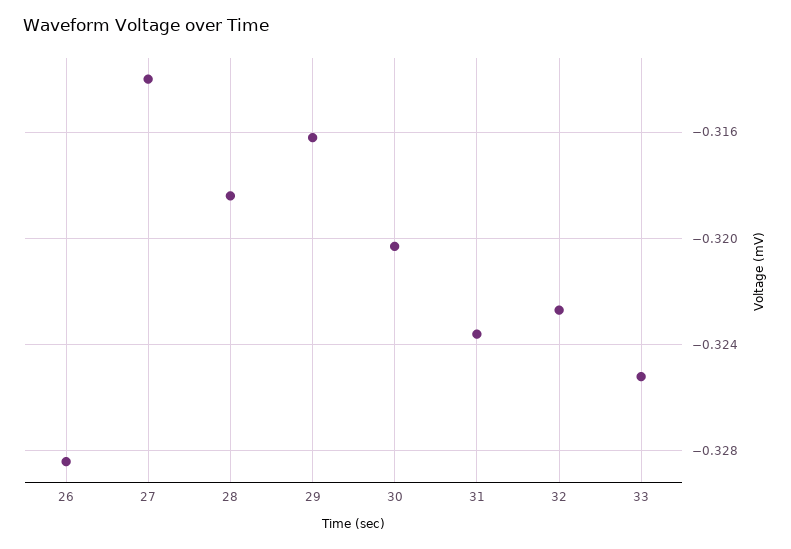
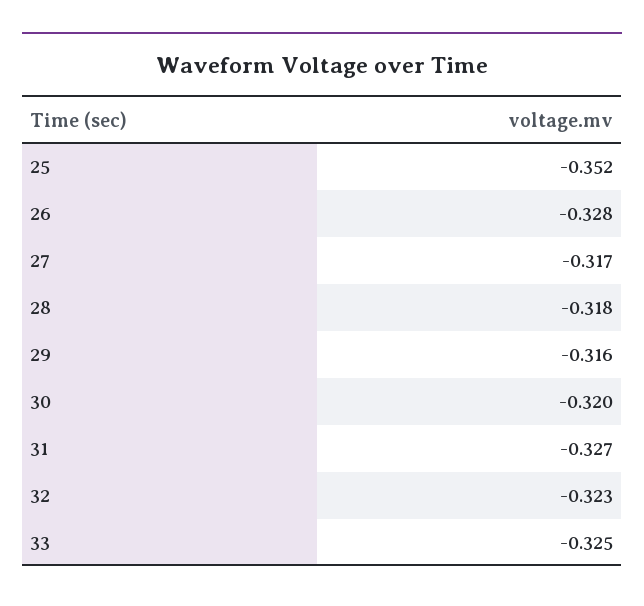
  {
    "26": -0.328,
-   "27": -0.314,
+   "27": -0.317,
    "28": -0.318,
    "29": -0.316,
    "30": -0.32,
-   "31": -0.3235,
+   "31": -0.327,
    "32": -0.323,
-   "33": -0.325
+   "33": -0.325,
+   "25": -0.352
  }

